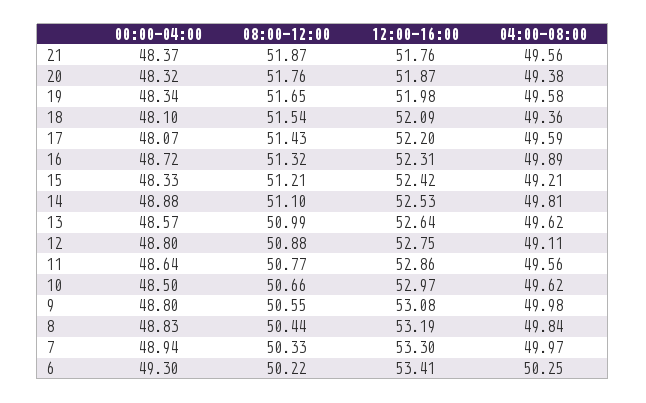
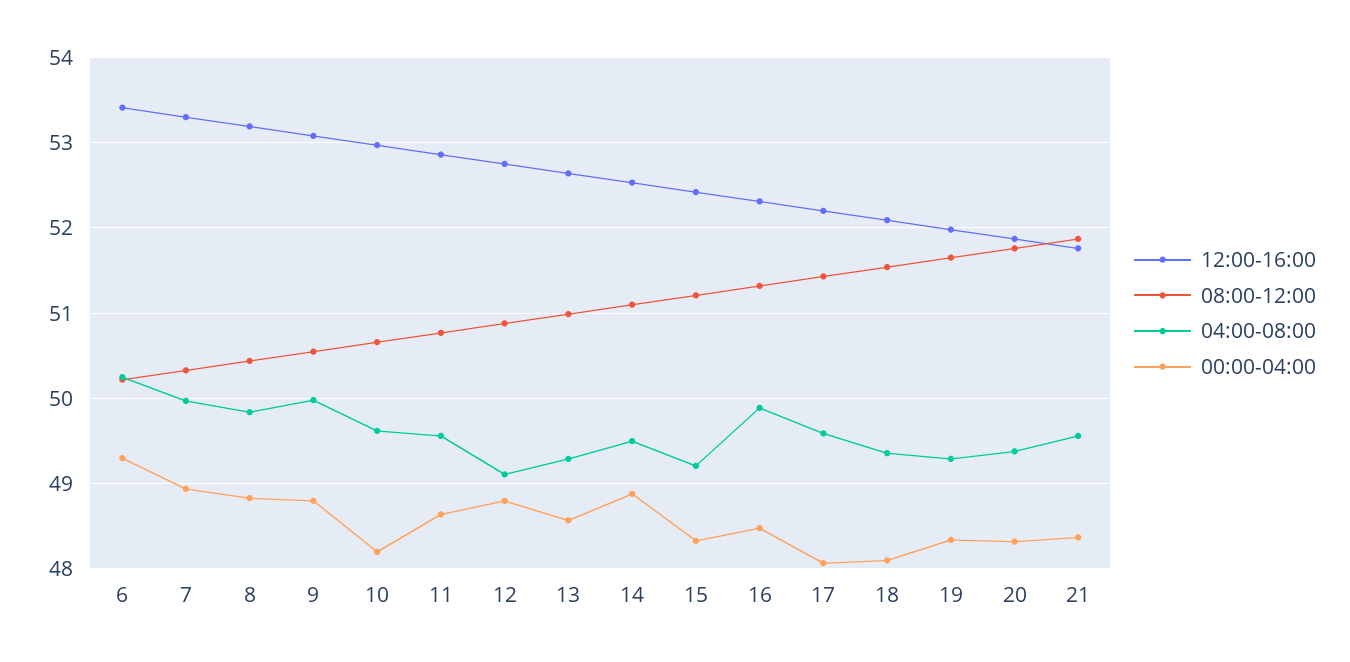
  {
    "00:00-04:00": {
      "21": 48.37,
      "20": 48.32,
      "19": 48.34,
      "18": 48.1,
      "17": 48.07,
-     "16": 48.72,
+     "16": 48.5,
      "15": 48.33,
      "14": 48.88,
      "13": 48.57,
      "12": 48.8,
      "11": 48.64,
-     "10": 48.5,
+     "10": 48.2,
      "9": 48.8,
      "8": 48.83,
      "7": 48.94,
      "6": 49.3
    },
    "08:00-12:00": {
      "21": 51.87,
      "20": 51.76,
      "19": 51.65,
      "18": 51.54,
      "17": 51.43,
      "16": 51.32,
      "15": 51.21,
      "14": 51.1,
      "13": 50.99,
      "12": 50.88,
      "11": 50.77,
      "10": 50.66,
      "9": 50.55,
      "8": 50.44,
      "7": 50.33,
      "6": 50.22
    },
    "12:00-16:00": {
      "21": 51.76,
      "20": 51.87,
      "19": 51.98,
      "18": 52.09,
      "17": 52.2,
      "16": 52.31,
      "15": 52.42,
      "14": 52.53,
      "13": 52.64,
      "12": 52.75,
      "11": 52.86,
      "10": 52.97,
      "9": 53.08,
      "8": 53.19,
      "7": 53.3,
      "6": 53.41
    },
    "04:00-08:00": {
      "21": 49.56,
      "20": 49.38,
-     "19": 49.58,
+     "19": 49.3,
      "18": 49.36,
      "17": 49.59,
      "16": 49.89,
      "15": 49.21,
-     "14": 49.81,
+     "14": 49.5,
-     "13": 49.62,
+     "13": 49.3,
      "12": 49.11,
      "11": 49.56,
      "10": 49.62,
      "9": 49.98,
      "8": 49.84,
      "7": 49.97,
      "6": 50.25
    }
  }

